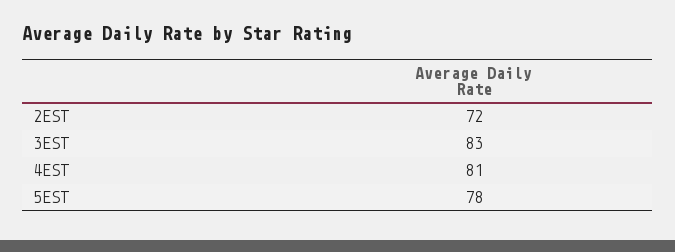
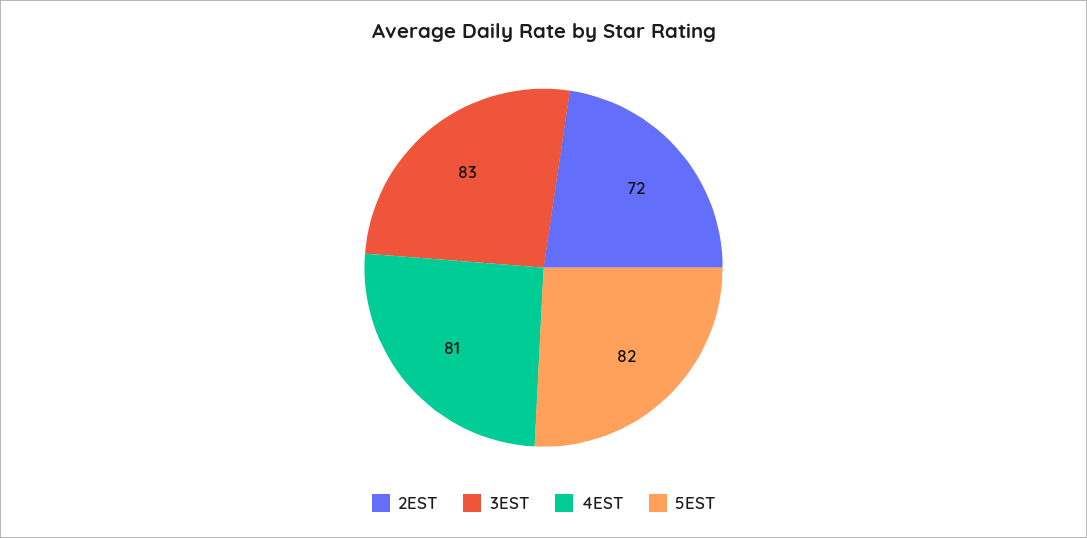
  {
    "2EST": 72,
    "3EST": 83,
    "4EST": 81,
-   "5EST": 78
+   "5EST": 82
  }

